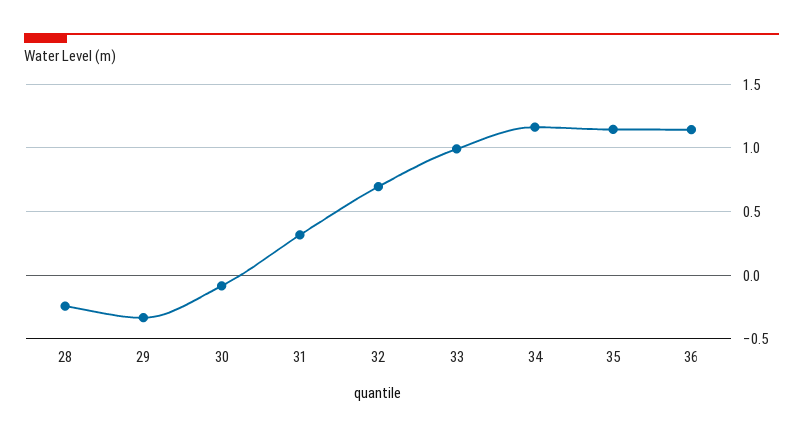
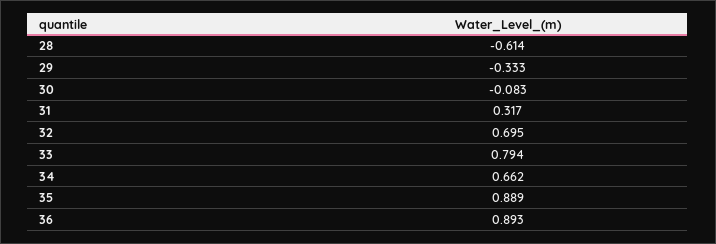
  {
-   "28": -0.25,
+   "28": -0.614,
    "29": -0.333,
    "30": -0.083,
    "31": 0.317,
    "32": 0.695,
-   "33": 1,
+   "33": 0.794,
-   "34": 1.15,
+   "34": 0.662,
-   "35": 1.15,
+   "35": 0.889,
-   "36": 1.15
+   "36": 0.893
  }

